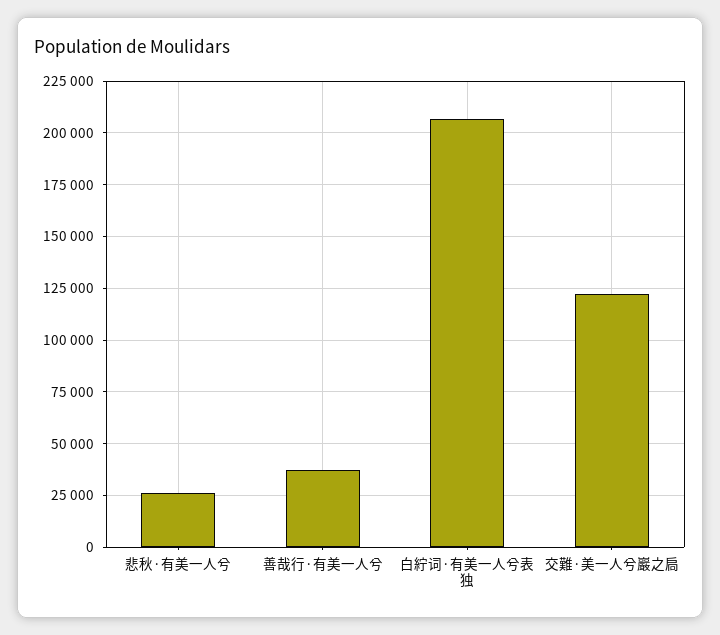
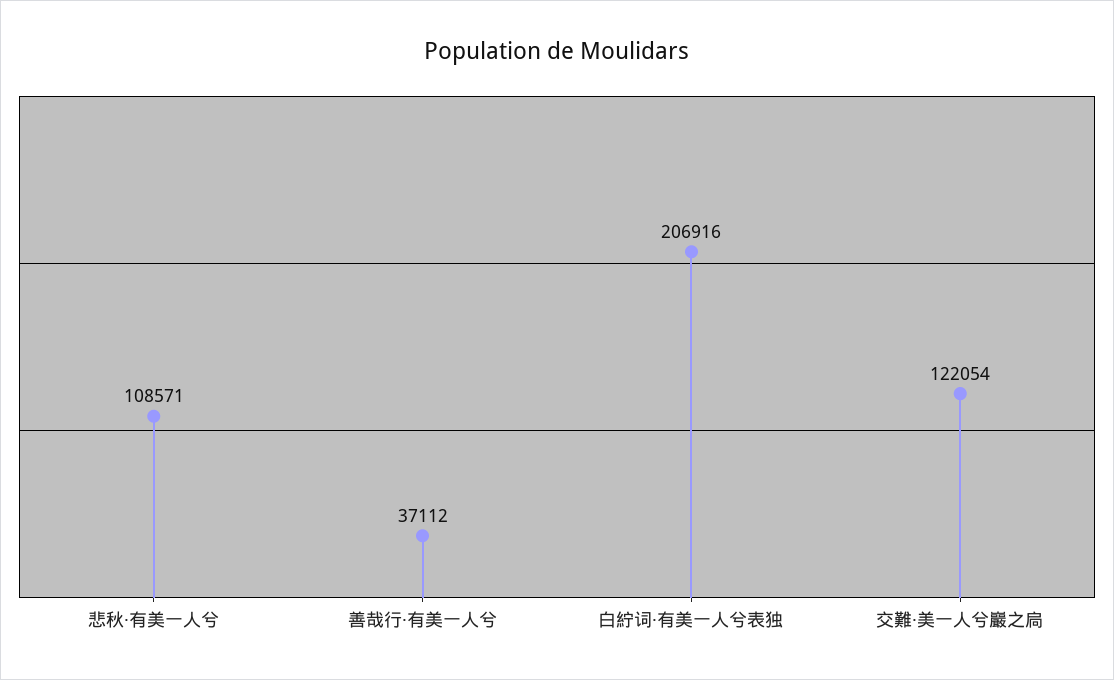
  {
-   "悲秋·有美一人兮": 25000,
+   "悲秋·有美一人兮": 108571,
    "善哉行·有美一人兮": 37112,
    "白紵词·有美一人兮表独": 206916,
    "交難·美一人兮巖之扃": 122054
  }

